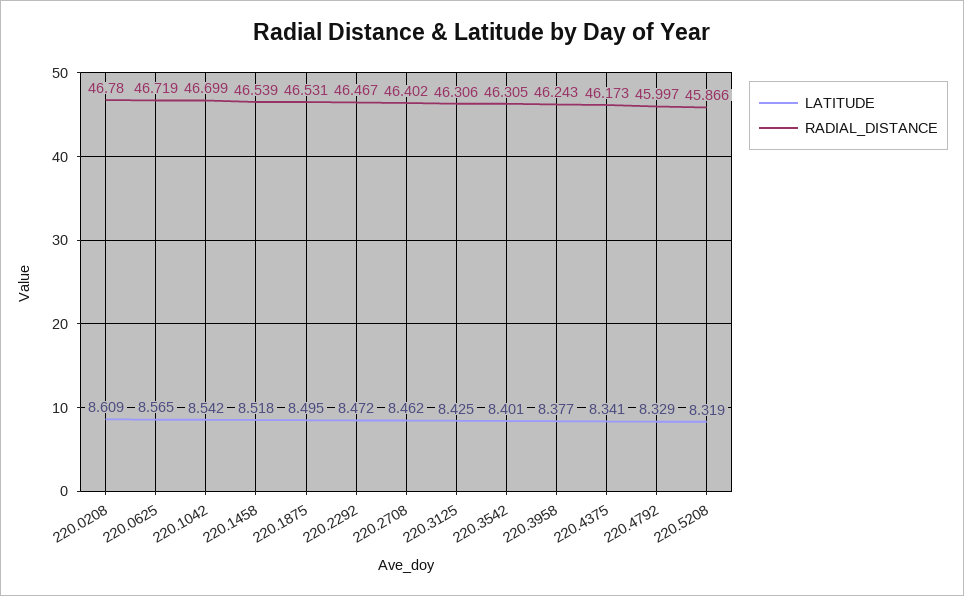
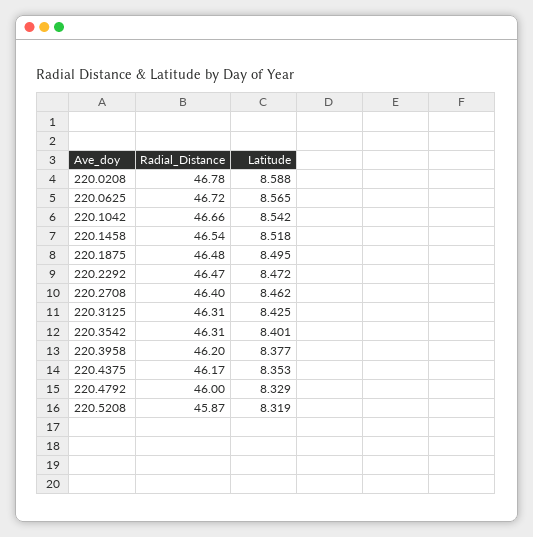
  {
    "LATITUDE": {
-     "220.0208": 8.609,
+     "220.0208": 8.588,
      "220.0625": 8.565,
      "220.1042": 8.542,
      "220.1458": 8.518,
      "220.1875": 8.495,
      "220.2292": 8.472,
      "220.2708": 8.462,
      "220.3125": 8.425,
      "220.3542": 8.401,
      "220.3958": 8.377,
-     "220.4375": 8.341,
+     "220.4375": 8.353,
      "220.4792": 8.329,
      "220.5208": 8.319
    },
    "RADIAL_DISTANCE": {
      "220.0208": 46.78,
      "220.0625": 46.719,
-     "220.1042": 46.699,
+     "220.1042": 46.66,
      "220.1458": 46.539,
-     "220.1875": 46.531,
+     "220.1875": 46.48,
      "220.2292": 46.467,
      "220.2708": 46.402,
      "220.3125": 46.306,
      "220.3542": 46.305,
-     "220.3958": 46.243,
+     "220.3958": 46.2,
      "220.4375": 46.173,
      "220.4792": 45.997,
      "220.5208": 45.866
    }
  }

